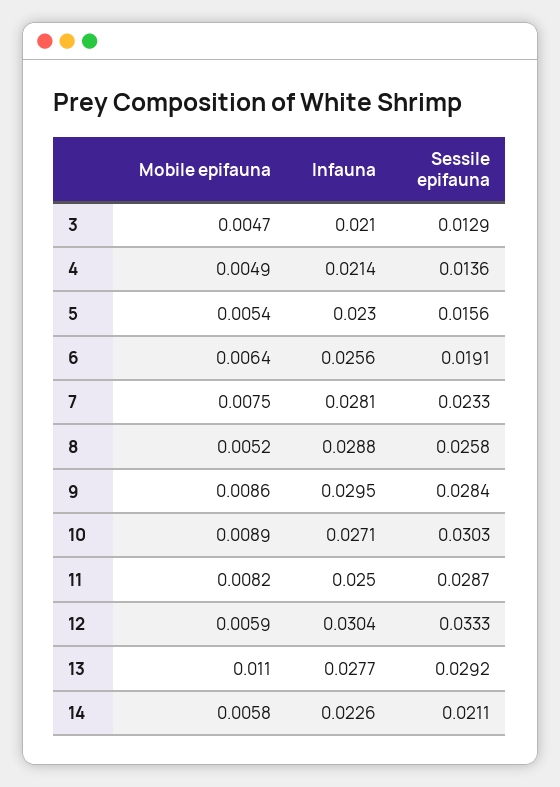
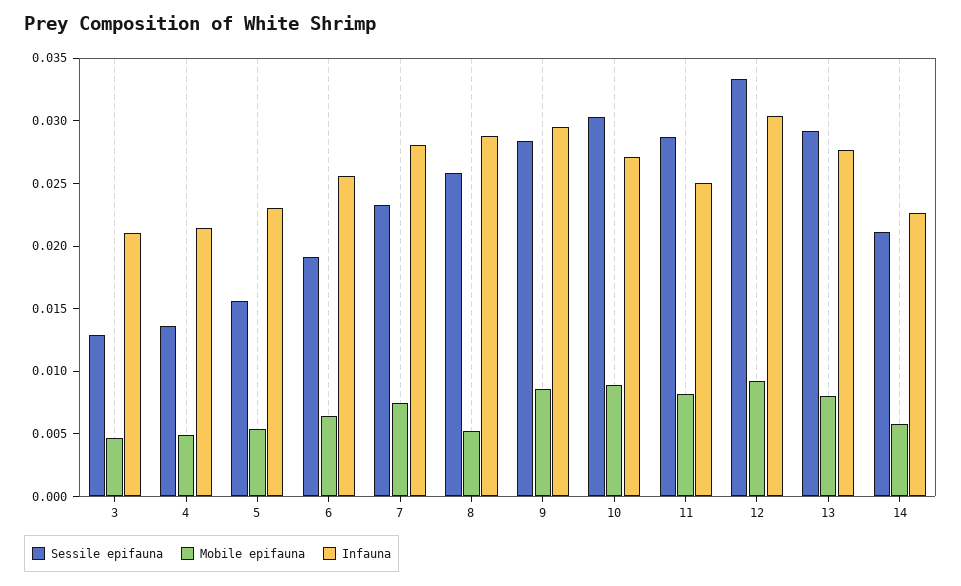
  {
    "Mobile epifauna": {
      "3": 0.0047,
      "4": 0.0049,
      "5": 0.0054,
      "6": 0.0064,
      "7": 0.0075,
      "8": 0.0052,
      "9": 0.0086,
      "10": 0.0089,
      "11": 0.0082,
-     "12": 0.0059,
+     "12": 0.009,
-     "13": 0.011,
+     "13": 0.008,
      "14": 0.0058
    },
    "Infauna": {
      "3": 0.021,
      "4": 0.0214,
      "5": 0.023,
      "6": 0.0256,
      "7": 0.0281,
      "8": 0.0288,
      "9": 0.0295,
      "10": 0.0271,
      "11": 0.025,
      "12": 0.0304,
      "13": 0.0277,
      "14": 0.0226
    },
    "Sessile epifauna": {
      "3": 0.0129,
      "4": 0.0136,
      "5": 0.0156,
      "6": 0.0191,
      "7": 0.0233,
      "8": 0.0258,
      "9": 0.0284,
      "10": 0.0303,
      "11": 0.0287,
      "12": 0.0333,
      "13": 0.0292,
      "14": 0.0211
    }
  }

